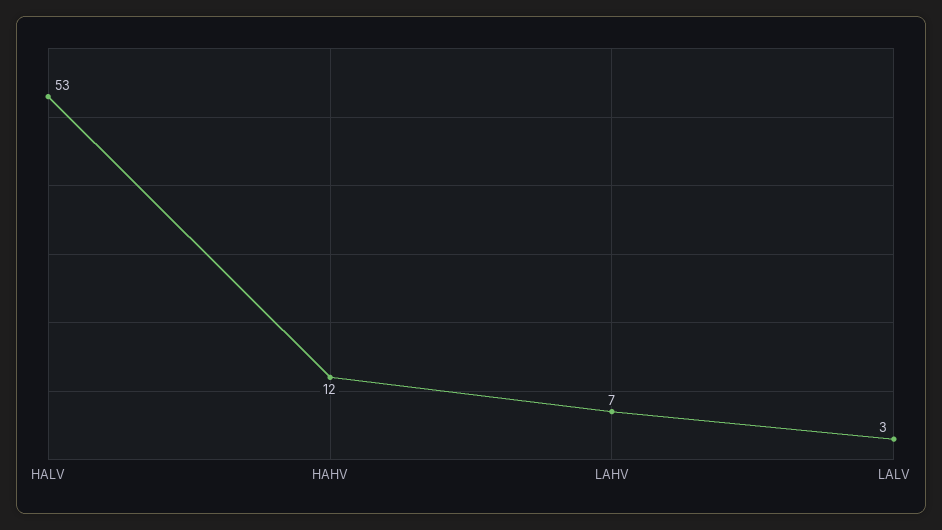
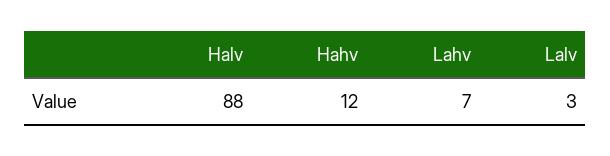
  {
-   "HALV": 53,
+   "HALV": 88,
    "HAHV": 12,
    "LAHV": 7,
    "LALV": 3
  }

